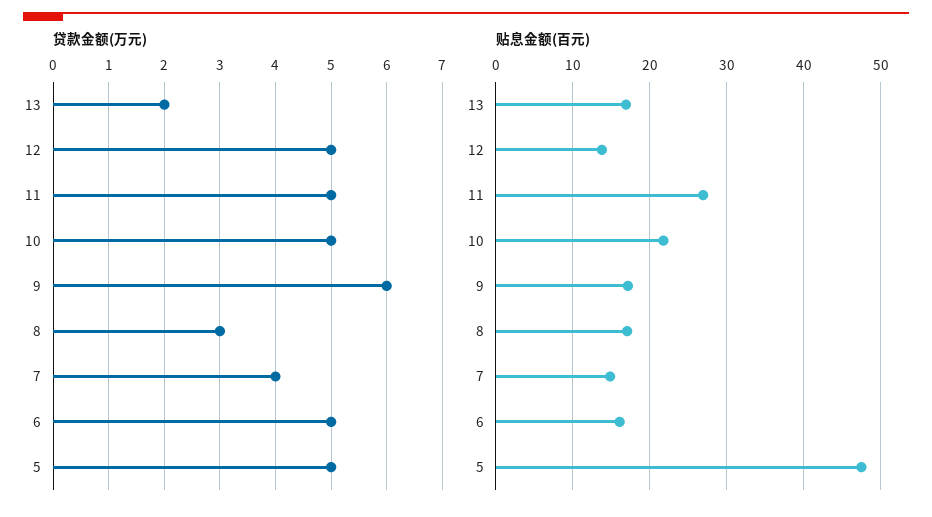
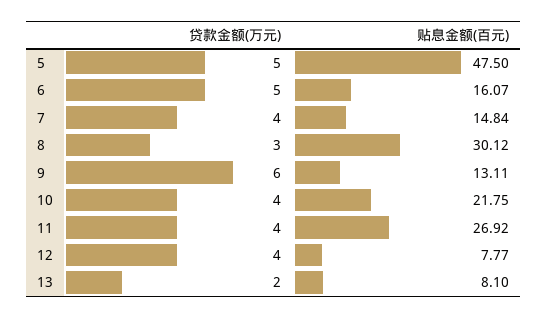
  {
    "贷款金额(万元)": {
      "13": 2,
-     "12": 5,
+     "12": 4,
-     "11": 5,
+     "11": 4,
-     "10": 5,
+     "10": 4,
      "9": 6,
      "8": 3,
      "7": 4,
      "6": 5,
      "5": 5
    },
    "贴息金额(百元)": {
-     "13": 17,
+     "13": 8.1,
-     "12": 14,
+     "12": 7.77,
      "11": 26.92,
      "10": 21.75,
-     "9": 17,
+     "9": 13.11,
-     "8": 17,
+     "8": 30.12,
      "7": 14.84,
      "6": 16.07,
      "5": 47.5
    }
  }

